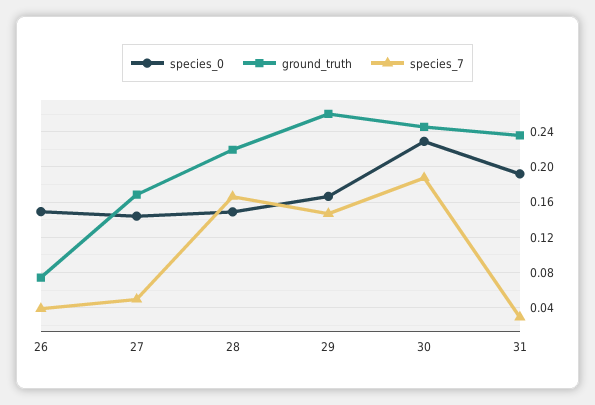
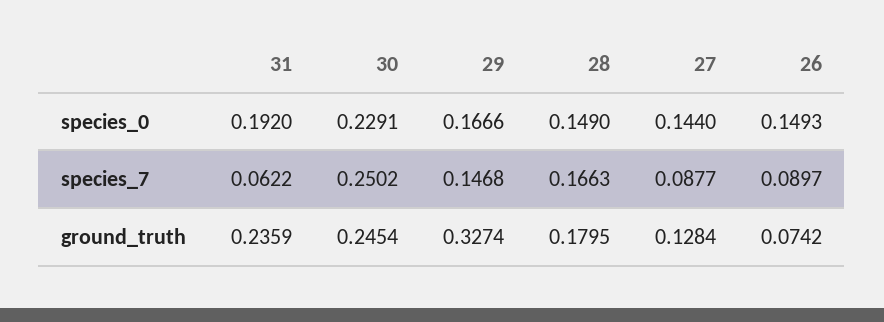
  {
    "species_0": {
      "26": 0.1493,
      "27": 0.144,
      "28": 0.149,
      "29": 0.1666,
      "30": 0.2291,
      "31": 0.192
    },
    "ground_truth": {
      "26": 0.0742,
-     "27": 0.17,
+     "27": 0.1284,
-     "28": 0.22,
+     "28": 0.1795,
-     "29": 0.26,
+     "29": 0.3274,
      "30": 0.2454,
      "31": 0.2359
    },
    "species_7": {
-     "26": 0.04,
+     "26": 0.0897,
-     "27": 0.05,
+     "27": 0.0877,
      "28": 0.1663,
      "29": 0.1468,
-     "30": 0.19,
+     "30": 0.2502,
-     "31": 0.03
+     "31": 0.0622
    }
  }

